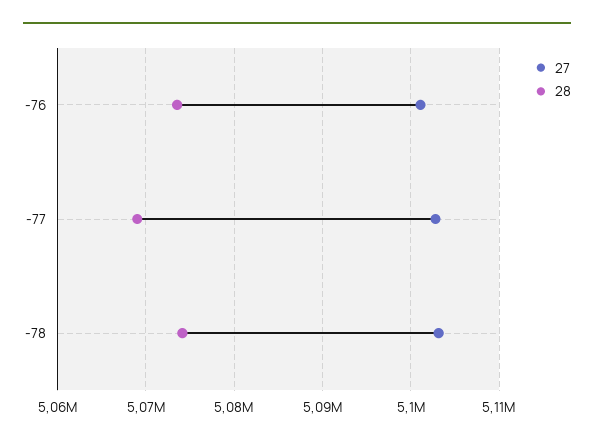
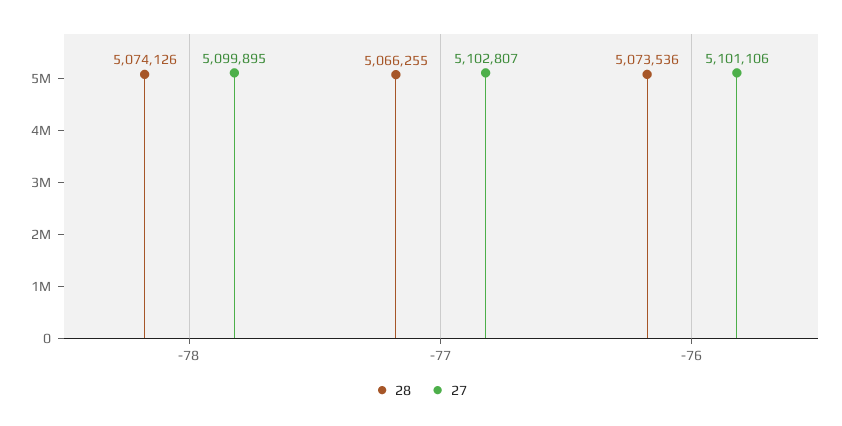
  {
    "27": {
      "-76": 5101106,
      "-77": 5102807,
-     "-78": 5103000
+     "-78": 5099895
    },
    "28": {
      "-76": 5073536,
-     "-77": 5069000,
+     "-77": 5066255,
      "-78": 5074126
    }
  }

